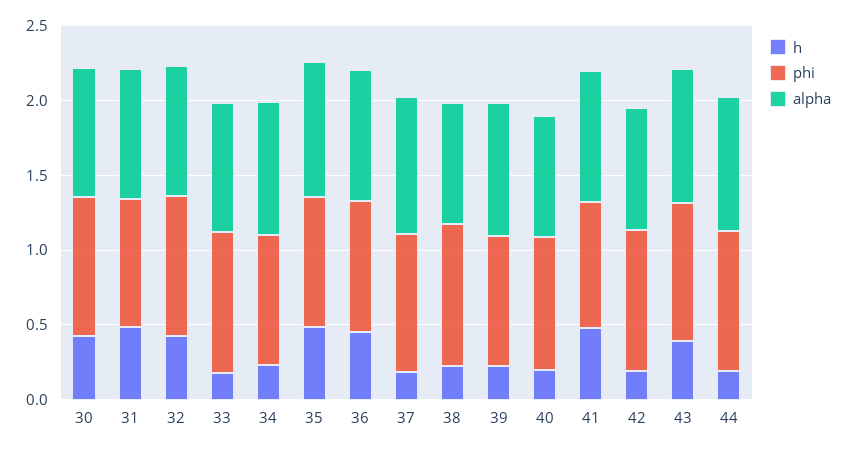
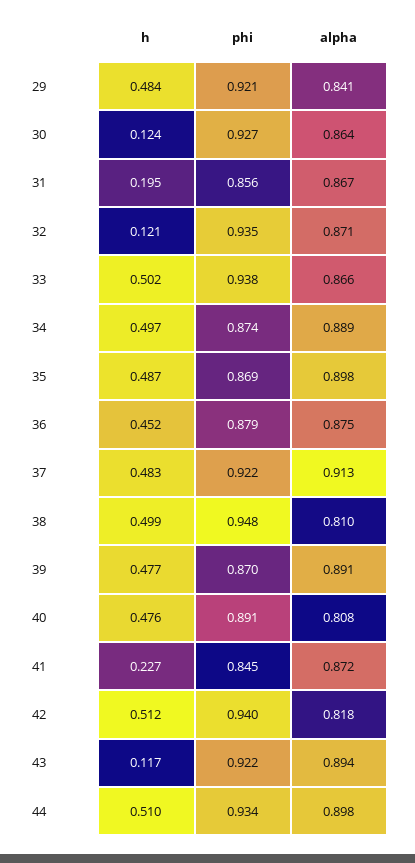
  {
    "h": {
-     "30": 0.4,
+     "30": 0.124,
-     "31": 0.5,
+     "31": 0.195,
-     "32": 0.4,
+     "32": 0.121,
-     "33": 0.2,
+     "33": 0.502,
-     "34": 0.2,
+     "34": 0.497,
      "35": 0.487,
      "36": 0.452,
-     "37": 0.2,
+     "37": 0.483,
-     "38": 0.2,
+     "38": 0.499,
-     "39": 0.2,
+     "39": 0.477,
-     "40": 0.2,
+     "40": 0.476,
-     "41": 0.5,
+     "41": 0.227,
-     "42": 0.2,
+     "42": 0.512,
-     "43": 0.4,
+     "43": 0.117,
-     "44": 0.2
+     "44": 0.51,
+     "29": 0.484
    },
    "phi": {
      "30": 0.927,
      "31": 0.856,
      "32": 0.935,
      "33": 0.938,
      "34": 0.874,
      "35": 0.869,
      "36": 0.879,
      "37": 0.922,
      "38": 0.948,
      "39": 0.87,
      "40": 0.891,
      "41": 0.845,
      "42": 0.94,
      "43": 0.922,
-     "44": 0.934
+     "44": 0.934,
+     "29": 0.921
    },
    "alpha": {
      "30": 0.864,
      "31": 0.867,
      "32": 0.871,
      "33": 0.866,
      "34": 0.889,
      "35": 0.898,
      "36": 0.875,
      "37": 0.913,
      "38": 0.81,
      "39": 0.891,
      "40": 0.808,
      "41": 0.872,
      "42": 0.818,
      "43": 0.894,
-     "44": 0.898
+     "44": 0.898,
+     "29": 0.841
    }
  }

